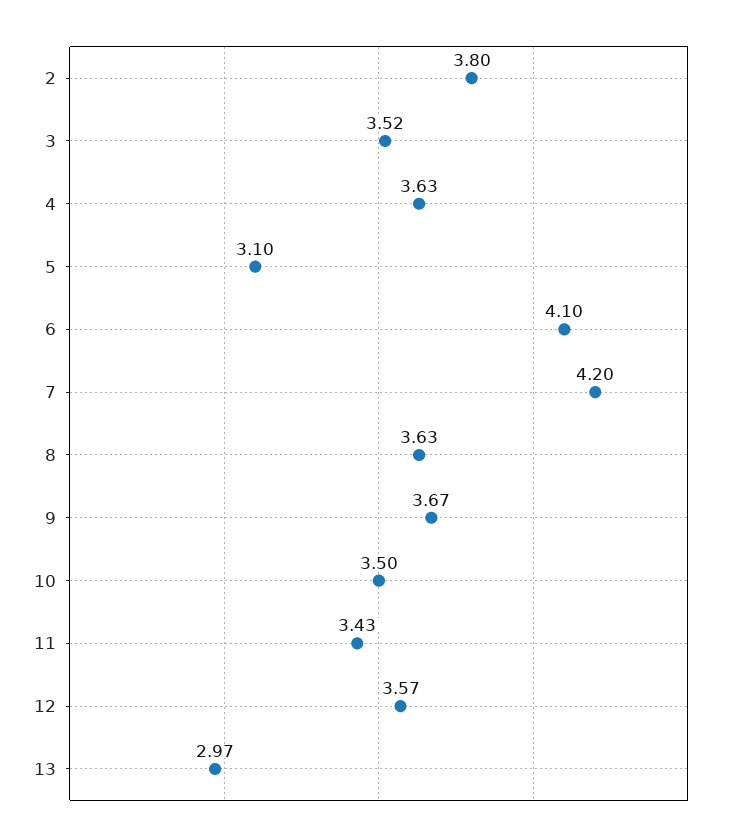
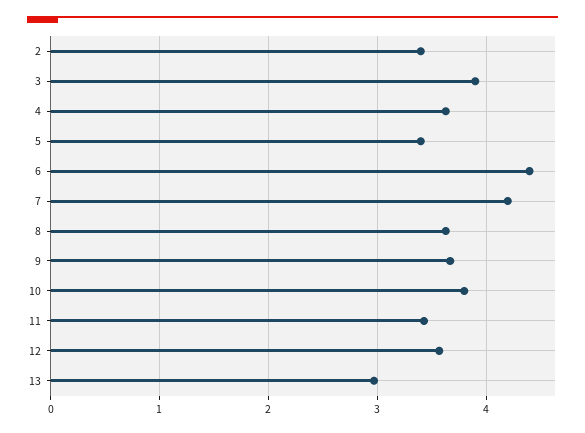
  {
-   "2": 3.8,
+   "2": 3.4,
-   "3": 3.52,
+   "3": 3.9,
    "4": 3.63,
-   "5": 3.1,
+   "5": 3.4,
-   "6": 4.1,
+   "6": 4.4,
    "7": 4.2,
    "8": 3.63,
    "9": 3.67,
-   "10": 3.5,
+   "10": 3.8,
    "11": 3.43,
    "12": 3.57,
    "13": 2.97
  }

